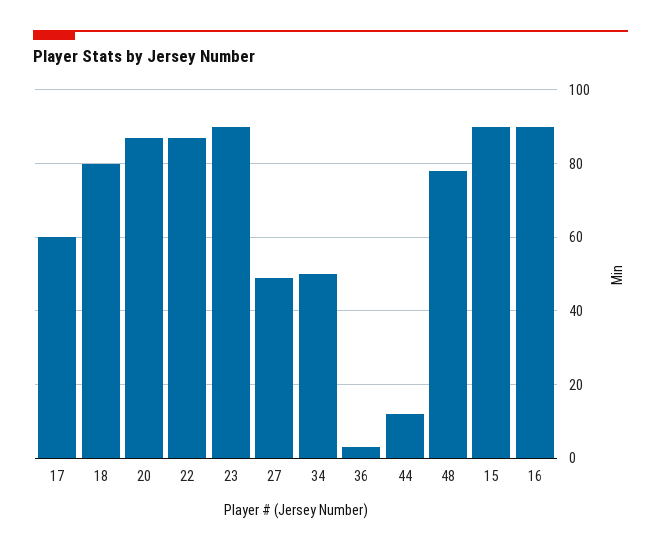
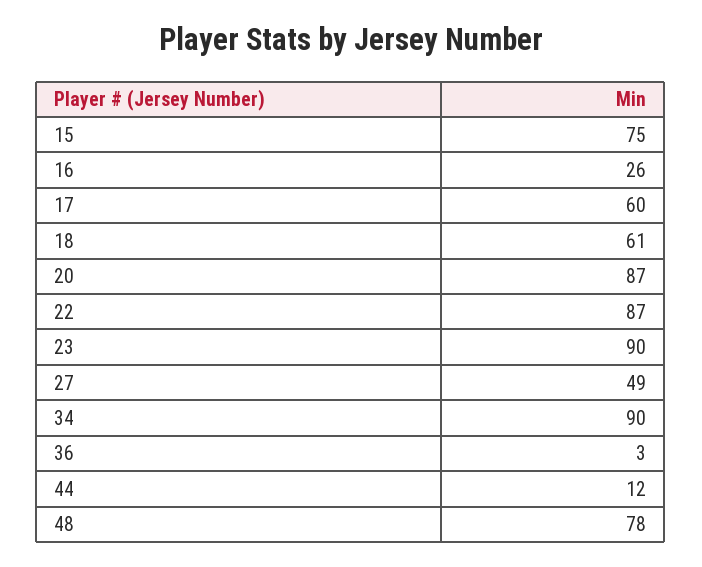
  {
    "17": 60,
-   "18": 80,
+   "18": 61,
    "20": 87,
    "22": 87,
    "23": 90,
    "27": 49,
-   "34": 50,
+   "34": 90,
    "36": 3,
    "44": 12,
    "48": 78,
-   "15": 90,
+   "15": 75,
-   "16": 90
+   "16": 26
  }

